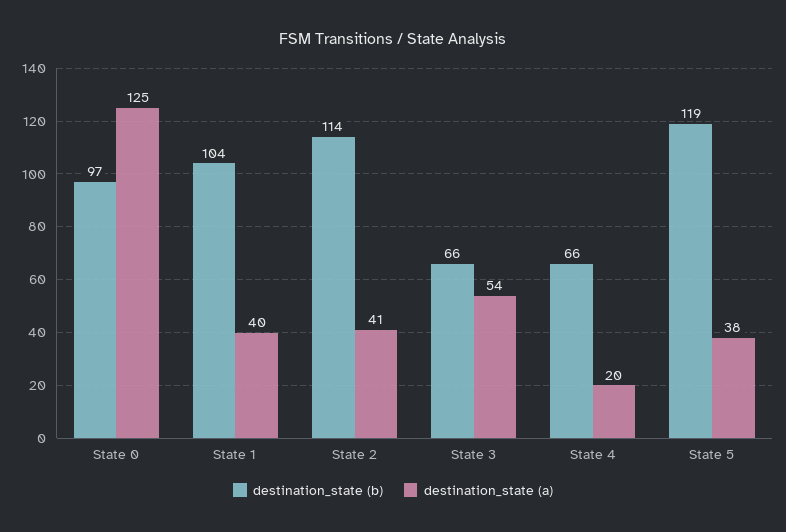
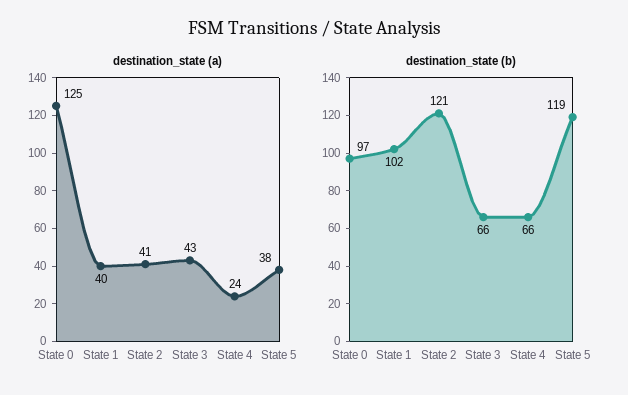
  {
    "destination_state (b)": {
      "State 0": 97,
-     "State 1": 104,
+     "State 1": 102,
-     "State 2": 114,
+     "State 2": 121,
      "State 3": 66,
      "State 4": 66,
      "State 5": 119
    },
    "destination_state (a)": {
      "State 0": 125,
      "State 1": 40,
      "State 2": 41,
-     "State 3": 54,
+     "State 3": 43,
-     "State 4": 20,
+     "State 4": 24,
      "State 5": 38
    }
  }

